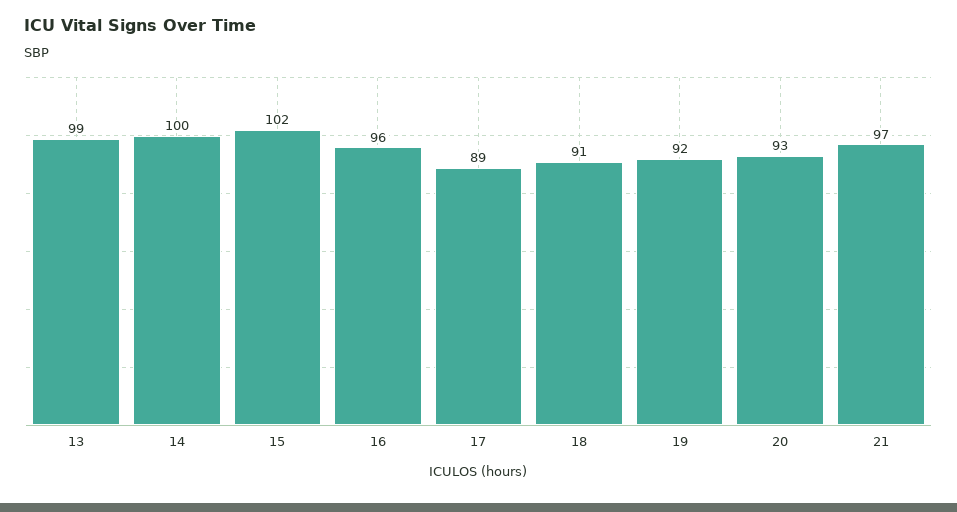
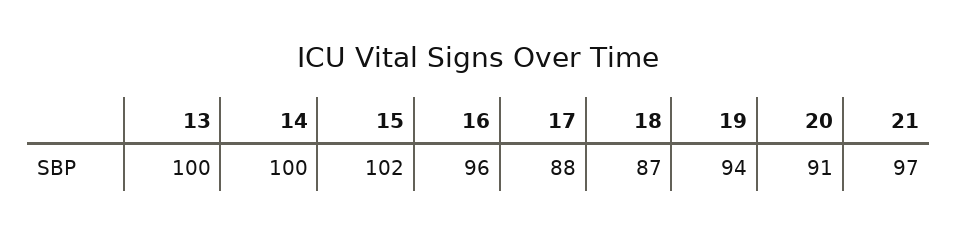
  {
-   "13": 99,
+   "13": 100,
    "14": 100,
    "15": 102,
    "16": 96,
-   "17": 89,
+   "17": 88,
-   "18": 91,
+   "18": 87,
-   "19": 92,
+   "19": 94,
-   "20": 93,
+   "20": 91,
    "21": 97
  }

